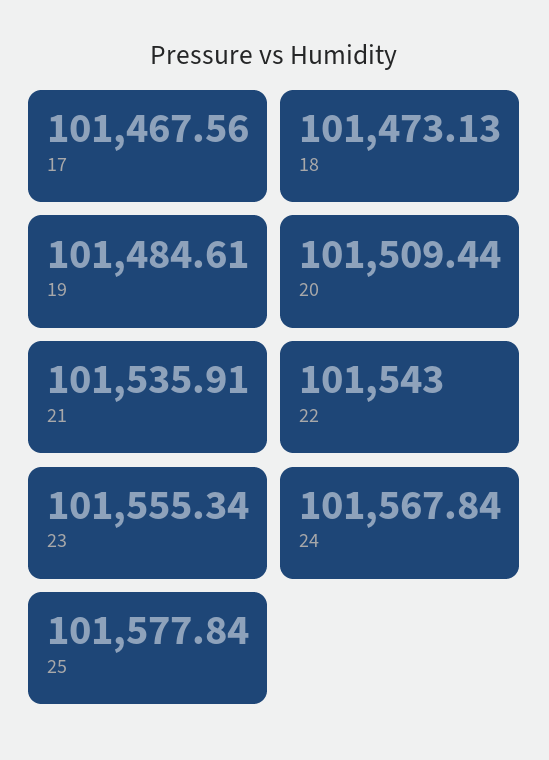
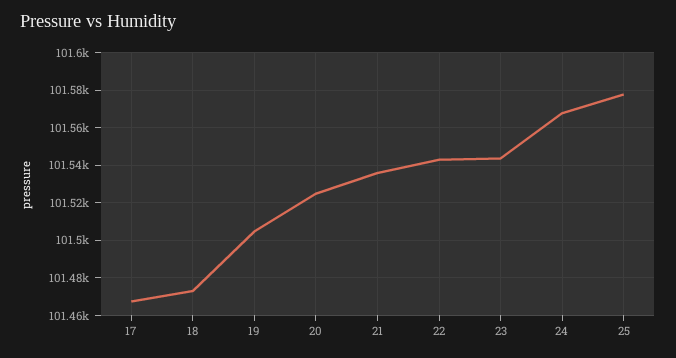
  {
    "17": 101467.56,
    "18": 101473.13,
-   "19": 101484.61,
+   "19": 101505,
-   "20": 101509.44,
+   "20": 101525,
    "21": 101535.91,
    "22": 101543,
-   "23": 101555.34,
+   "23": 101545,
    "24": 101567.84,
    "25": 101577.84
  }

